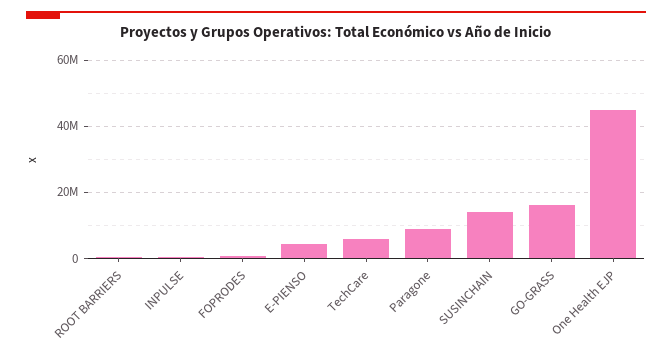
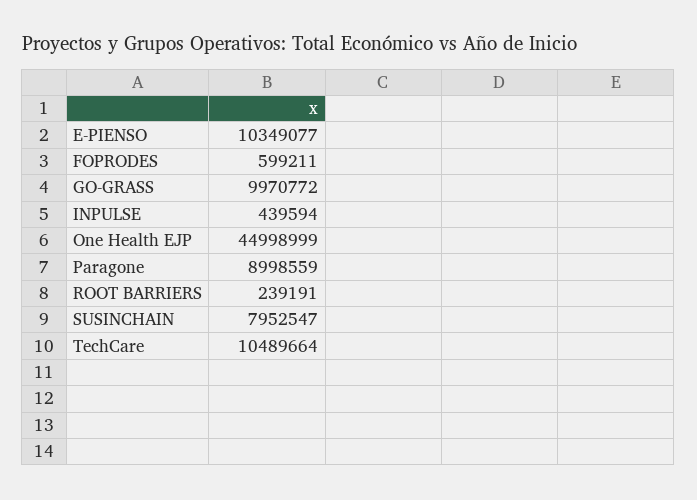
  {
    "ROOT BARRIERS": 239191,
    "INPULSE": 439594,
    "FOPRODES": 599211,
-   "E-PIENSO": 4000000,
+   "E-PIENSO": 10349077,
-   "TechCare": 6000000,
+   "TechCare": 10489664,
    "Paragone": 8998559,
-   "SUSINCHAIN": 14000000,
+   "SUSINCHAIN": 7952547,
-   "GO-GRASS": 16000000,
+   "GO-GRASS": 9970772,
    "One Health EJP": 44998999
  }

